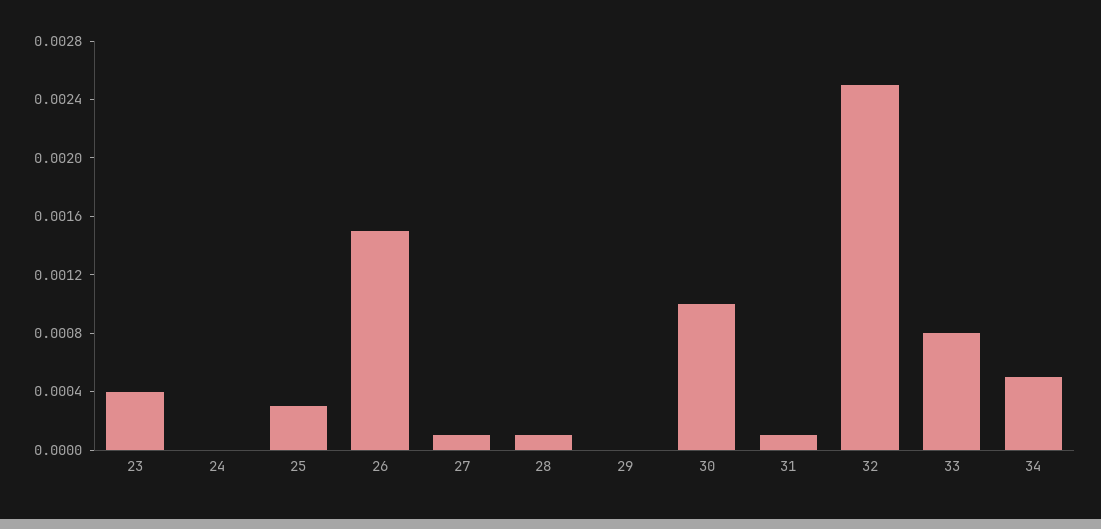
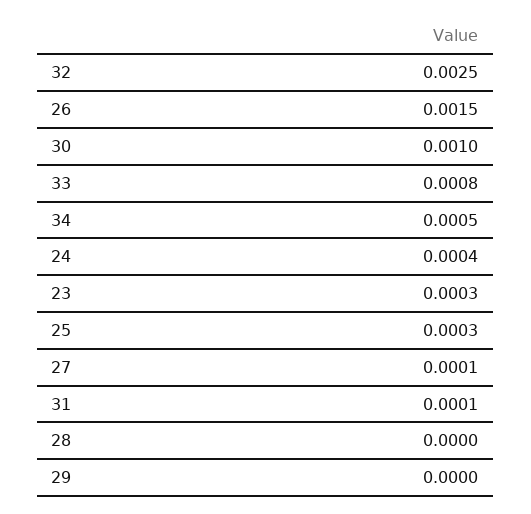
  {
-   "23": 0.0004,
+   "23": 0.0003,
-   "24": 0,
+   "24": 0.0004,
    "25": 0.0003,
    "26": 0.0015,
    "27": 0.0001,
-   "28": 0.0001,
+   "28": 0,
    "29": 0,
    "30": 0.001,
    "31": 0.0001,
    "32": 0.0025,
    "33": 0.0008,
    "34": 0.0005
  }

